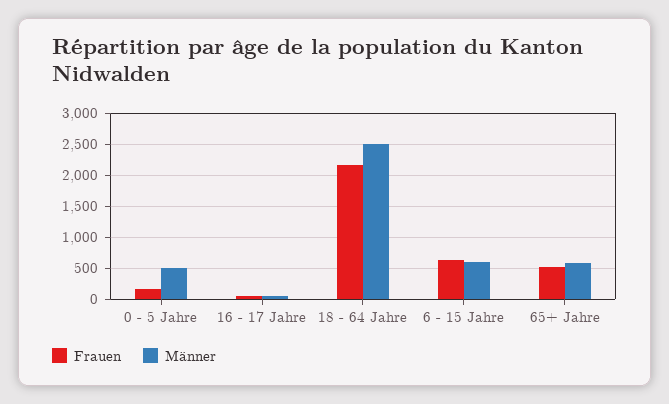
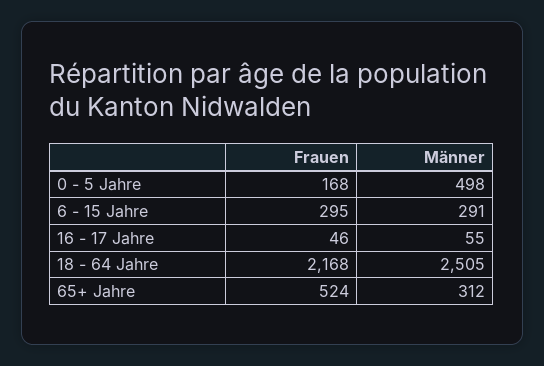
  {
    "Frauen": {
      "0 - 5 Jahre": 168,
      "16 - 17 Jahre": 46,
      "18 - 64 Jahre": 2168,
-     "6 - 15 Jahre": 600,
+     "6 - 15 Jahre": 295,
      "65+ Jahre": 524
    },
    "Männer": {
      "0 - 5 Jahre": 498,
      "16 - 17 Jahre": 55,
      "18 - 64 Jahre": 2505,
-     "6 - 15 Jahre": 600,
+     "6 - 15 Jahre": 291,
-     "65+ Jahre": 600
+     "65+ Jahre": 312
    }
  }

